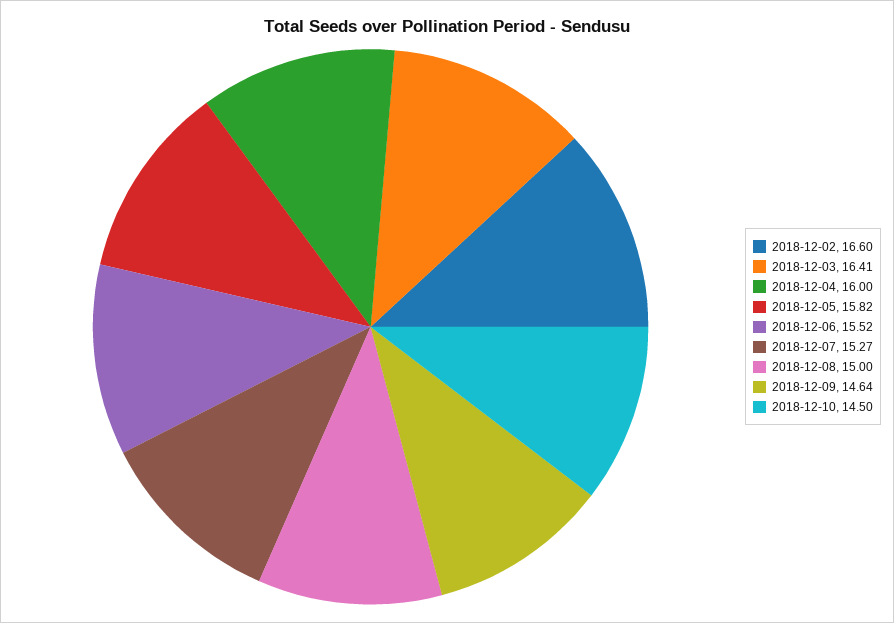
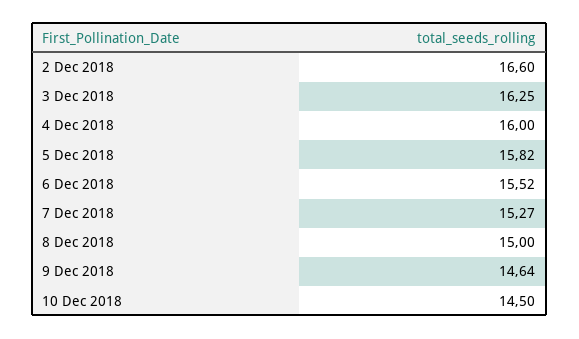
  {
    "2018-12-02": 16.6,
-   "2018-12-03": 16.41,
+   "2018-12-03": 16.25,
    "2018-12-04": 16,
    "2018-12-05": 15.82,
    "2018-12-06": 15.52,
    "2018-12-07": 15.27,
    "2018-12-08": 15,
    "2018-12-09": 14.64,
    "2018-12-10": 14.5
  }

